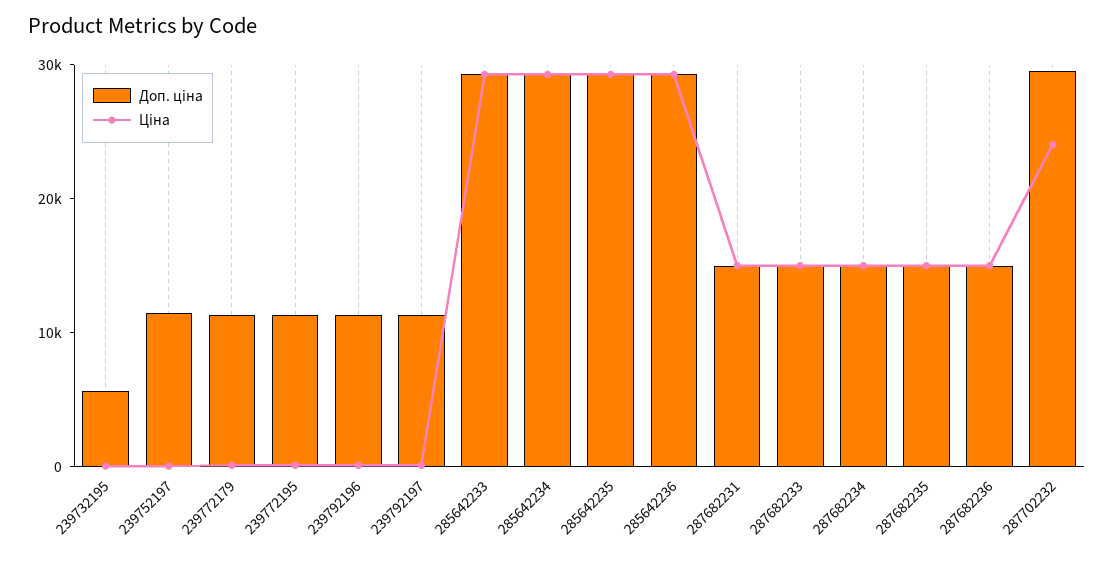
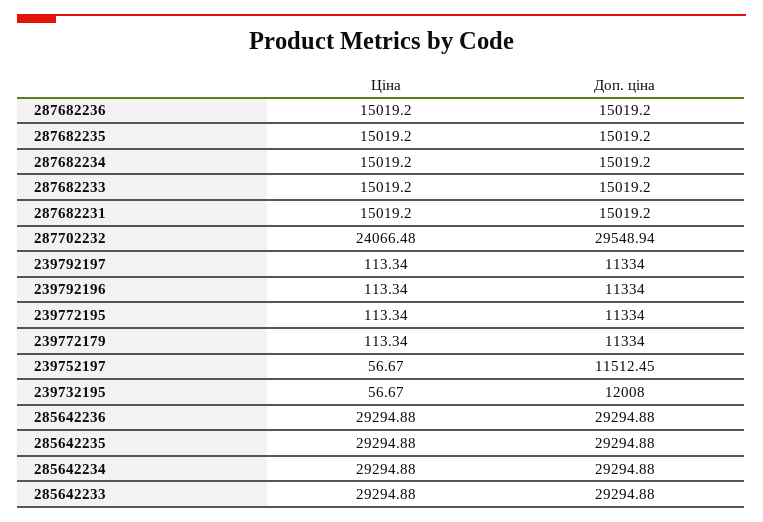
  {
    "Доп. ціна": {
-     "239732195": 6000,
+     "239732195": 12008,
      "239752197": 11512.45,
      "239772179": 11334,
      "239772195": 11334,
      "239792196": 11334,
      "239792197": 11334,
      "285642233": 29294.88,
      "285642234": 29294.88,
      "285642235": 29294.88,
      "285642236": 29294.88,
      "287682231": 15019.2,
      "287682233": 15019.2,
      "287682234": 15019.2,
      "287682235": 15019.2,
      "287682236": 15019.2,
      "287702232": 29548.94
    },
    "Ціна": {
      "239732195": 56.67,
      "239752197": 56.67,
      "239772179": 113.34,
      "239772195": 113.34,
      "239792196": 113.34,
      "239792197": 113.34,
      "285642233": 29294.88,
      "285642234": 29294.88,
      "285642235": 29294.88,
      "285642236": 29294.88,
      "287682231": 15019.2,
      "287682233": 15019.2,
      "287682234": 15019.2,
      "287682235": 15019.2,
      "287682236": 15019.2,
      "287702232": 24066.48
    }
  }

